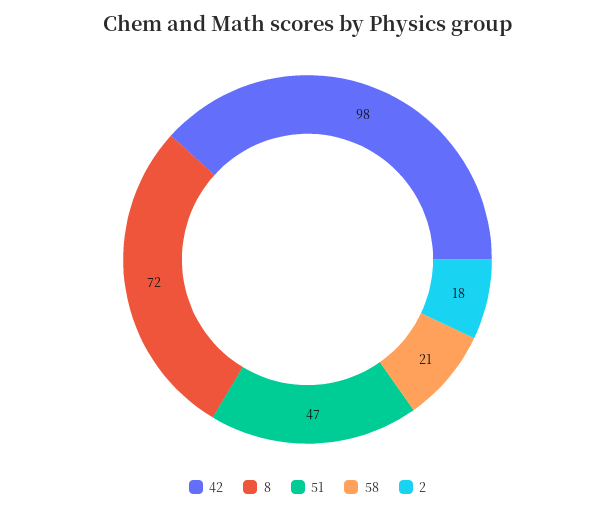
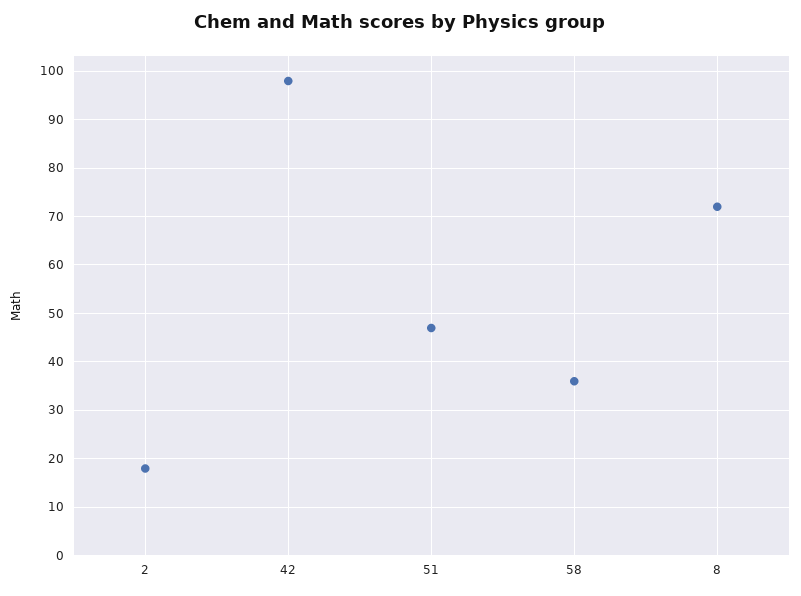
  {
    "42": 98,
    "8": 72,
    "51": 47,
-   "58": 21,
+   "58": 35,
    "2": 18
  }

